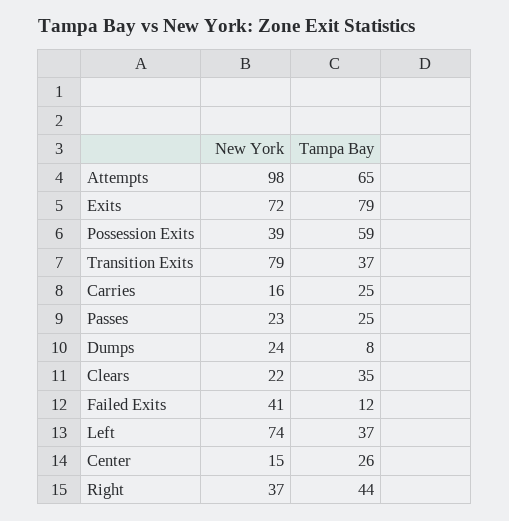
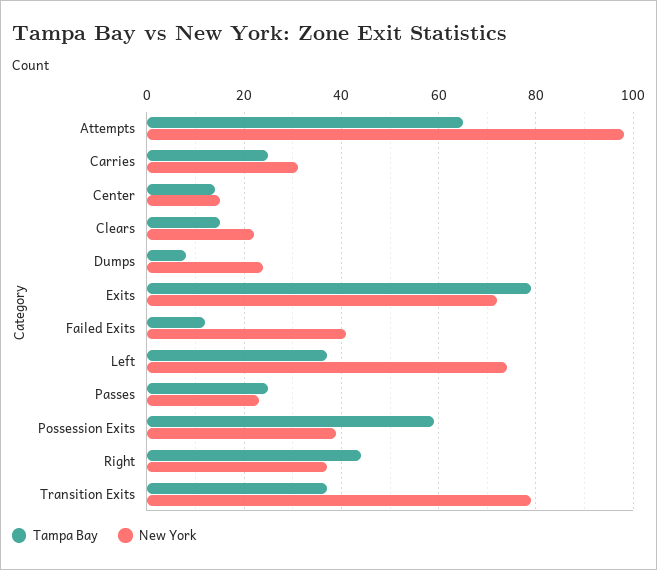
  {
    "New York": {
      "Attempts": 98,
      "Exits": 72,
      "Possession Exits": 39,
      "Transition Exits": 79,
-     "Carries": 16,
+     "Carries": 30,
      "Passes": 23,
      "Dumps": 24,
      "Clears": 22,
      "Failed Exits": 41,
      "Left": 74,
      "Center": 15,
      "Right": 37
    },
    "Tampa Bay": {
      "Attempts": 65,
      "Exits": 79,
      "Possession Exits": 59,
      "Transition Exits": 37,
      "Carries": 25,
      "Passes": 25,
      "Dumps": 8,
-     "Clears": 35,
+     "Clears": 15,
      "Failed Exits": 12,
      "Left": 37,
-     "Center": 26,
+     "Center": 15,
      "Right": 44
    }
  }

